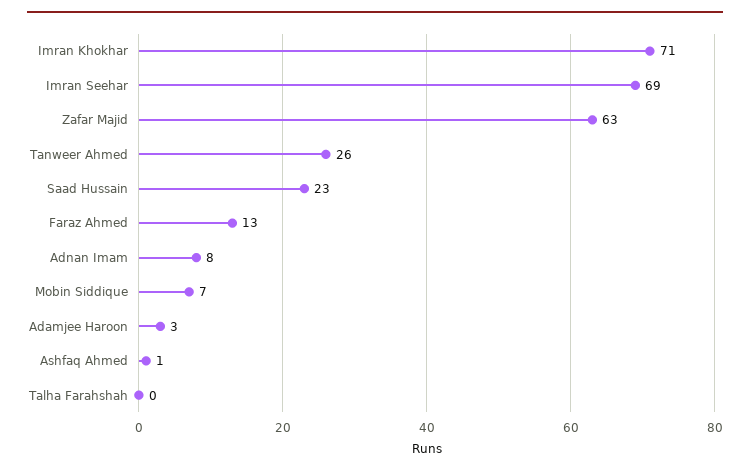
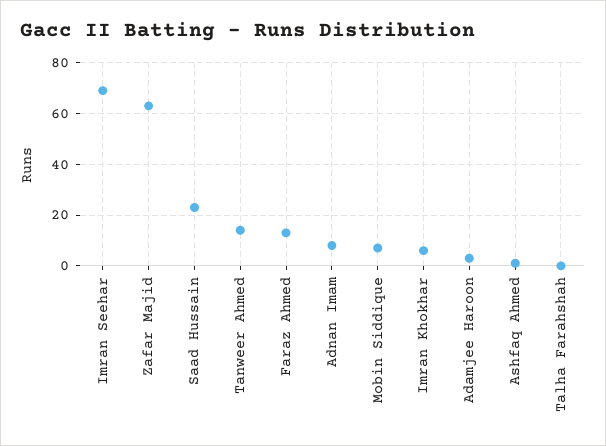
  {
-   "Imran Khokhar": 71,
+   "Imran Khokhar": 5,
    "Imran Seehar": 69,
    "Zafar Majid": 63,
-   "Tanweer Ahmed": 26,
+   "Tanweer Ahmed": 15,
    "Saad Hussain": 23,
    "Faraz Ahmed": 13,
    "Adnan Imam": 8,
    "Mobin Siddique": 7,
    "Adamjee Haroon": 3,
    "Ashfaq Ahmed": 1,
    "Talha Farahshah": 0
  }

